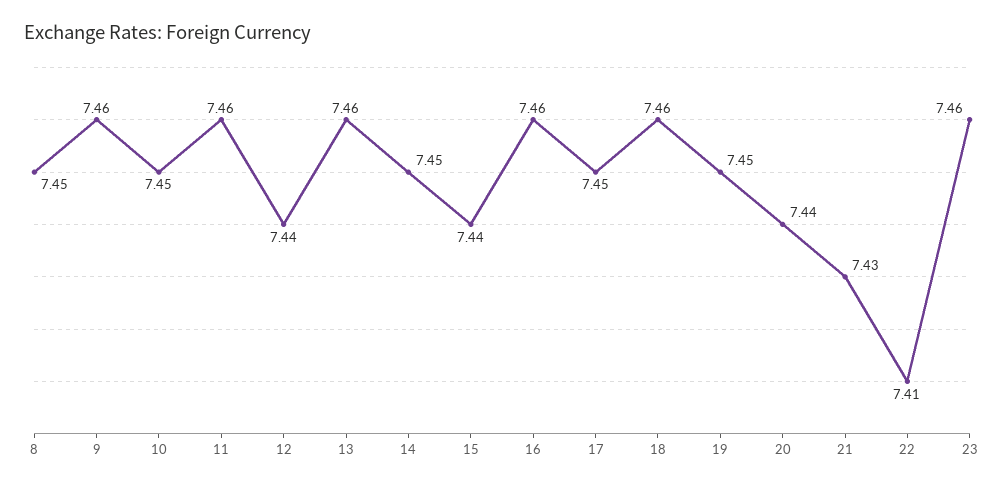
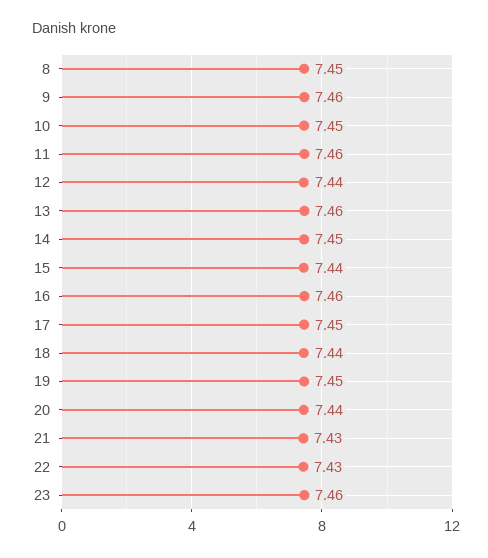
  {
    "8": 7.45,
    "9": 7.46,
    "10": 7.45,
    "11": 7.46,
    "12": 7.44,
    "13": 7.46,
    "14": 7.45,
    "15": 7.44,
    "16": 7.46,
    "17": 7.45,
-   "18": 7.46,
+   "18": 7.44,
    "19": 7.45,
    "20": 7.44,
    "21": 7.43,
-   "22": 7.41,
+   "22": 7.43,
    "23": 7.46
  }

